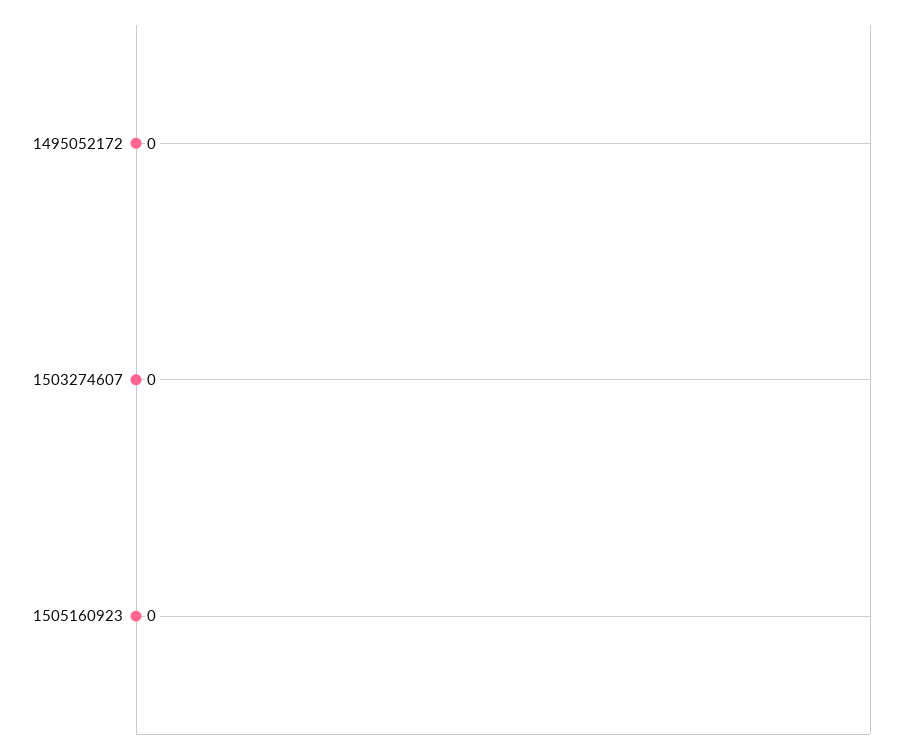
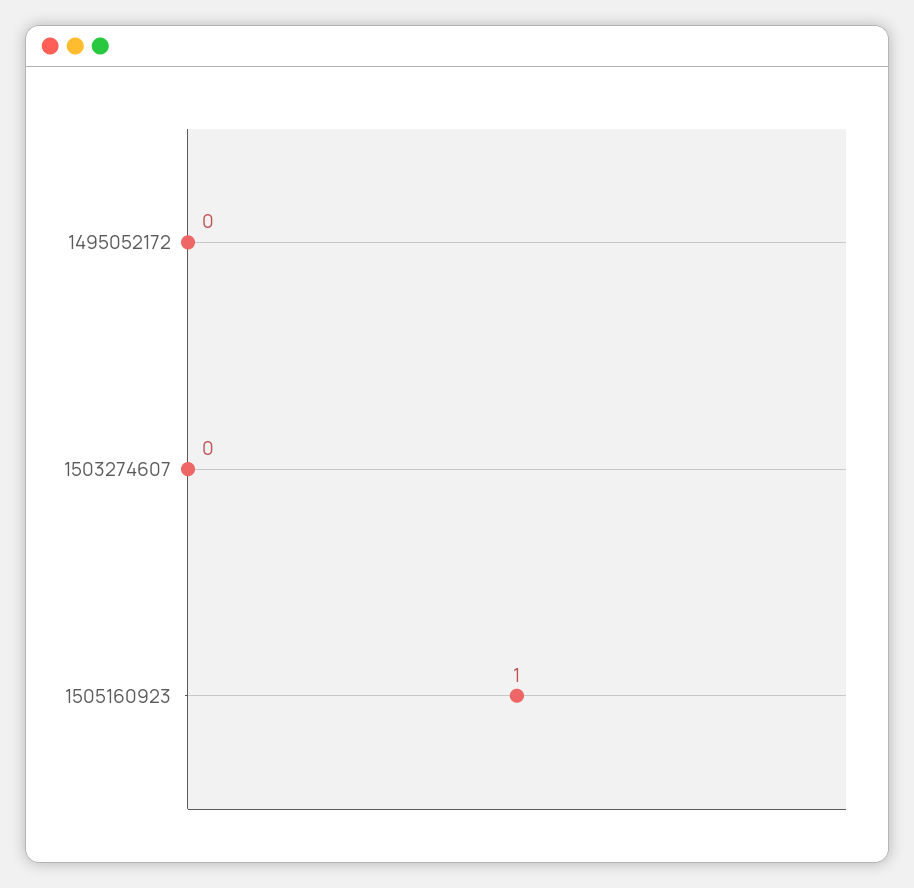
  {
    "1495052172": 0,
    "1503274607": 0,
-   "1505160923": 0
+   "1505160923": 1
  }

